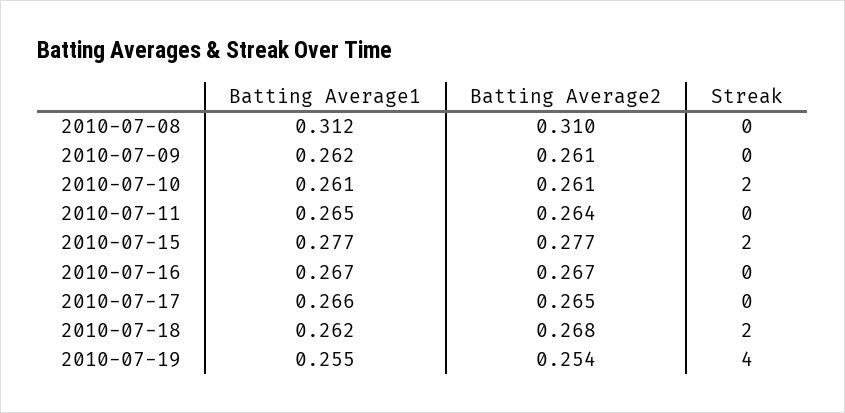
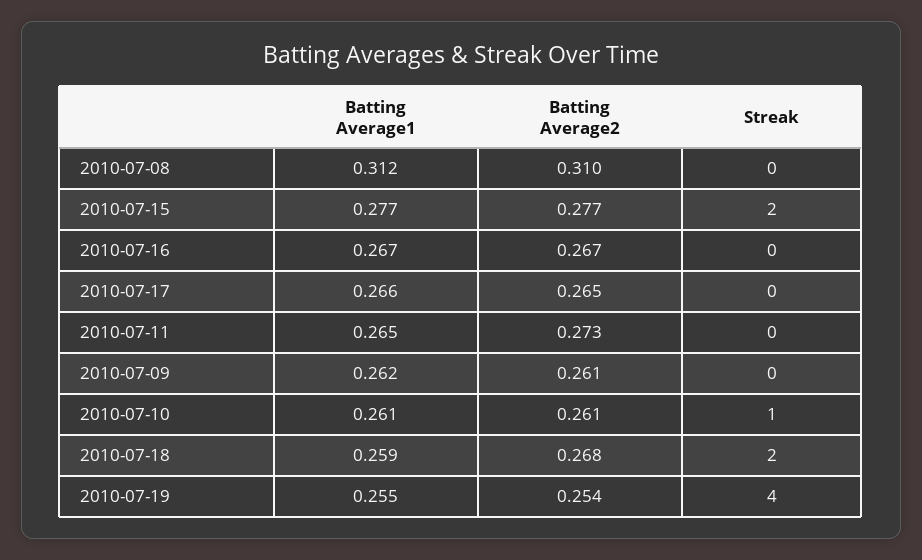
  {
    "Batting Average1": {
      "2010-07-08": 0.312,
      "2010-07-09": 0.262,
      "2010-07-10": 0.261,
      "2010-07-11": 0.265,
      "2010-07-15": 0.277,
      "2010-07-16": 0.267,
      "2010-07-17": 0.266,
-     "2010-07-18": 0.262,
+     "2010-07-18": 0.259,
      "2010-07-19": 0.255
    },
    "Batting Average2": {
      "2010-07-08": 0.31,
      "2010-07-09": 0.261,
      "2010-07-10": 0.261,
-     "2010-07-11": 0.264,
+     "2010-07-11": 0.273,
      "2010-07-15": 0.277,
      "2010-07-16": 0.267,
      "2010-07-17": 0.265,
      "2010-07-18": 0.268,
      "2010-07-19": 0.254
    },
    "Streak": {
      "2010-07-08": 0,
      "2010-07-09": 0,
-     "2010-07-10": 2,
+     "2010-07-10": 1,
      "2010-07-11": 0,
      "2010-07-15": 2,
      "2010-07-16": 0,
      "2010-07-17": 0,
      "2010-07-18": 2,
      "2010-07-19": 4
    }
  }

